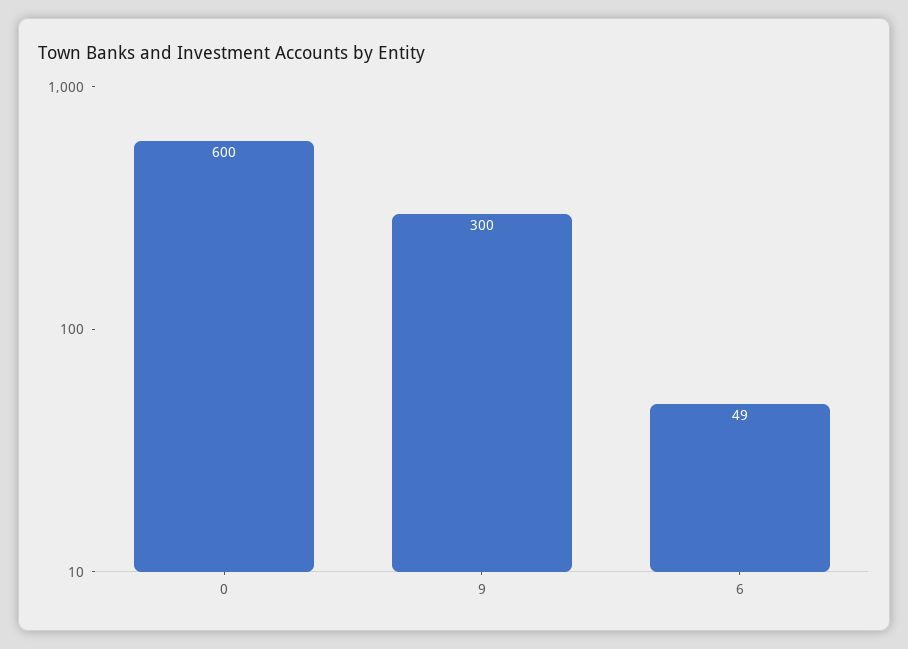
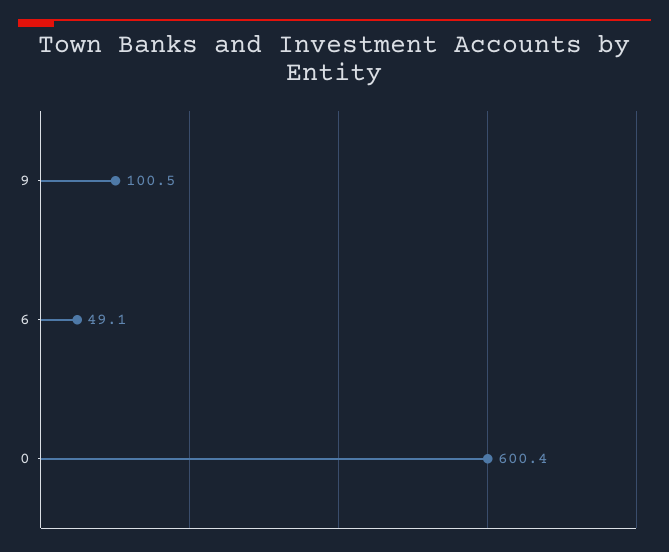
  {
    "0": 600.4,
-   "9": 300,
+   "9": 100.5,
    "6": 49.1
  }

